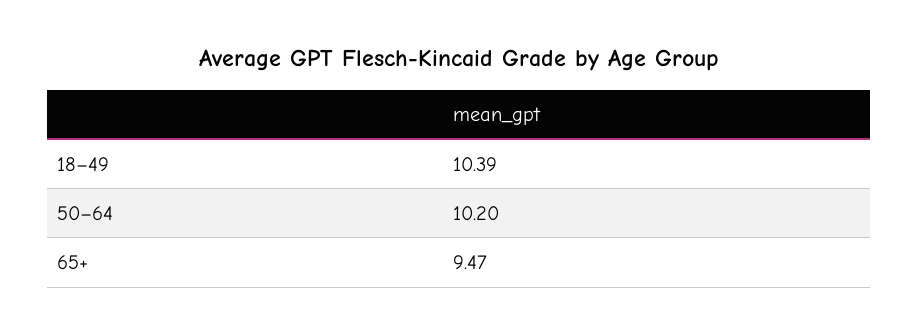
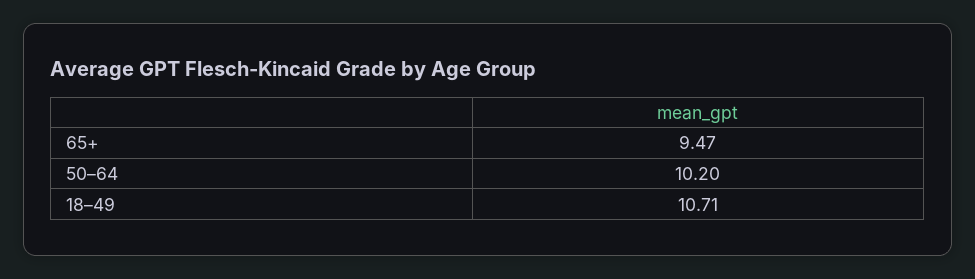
  {
-   "18–49": 10.39,
+   "18–49": 10.71,
    "50–64": 10.2,
    "65+": 9.47
  }

